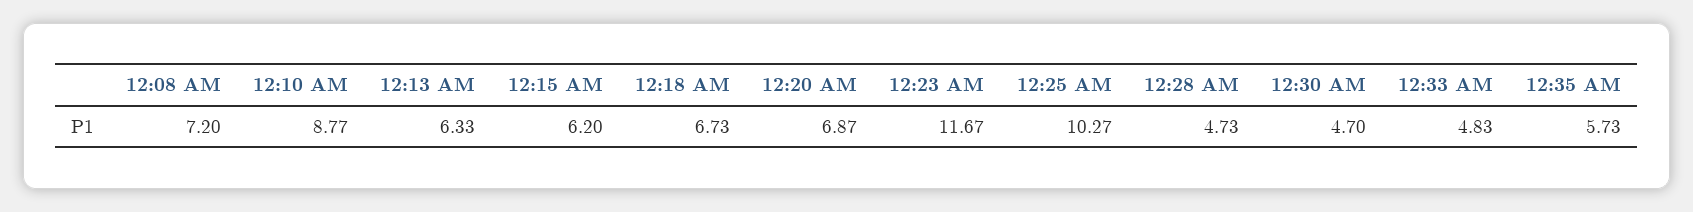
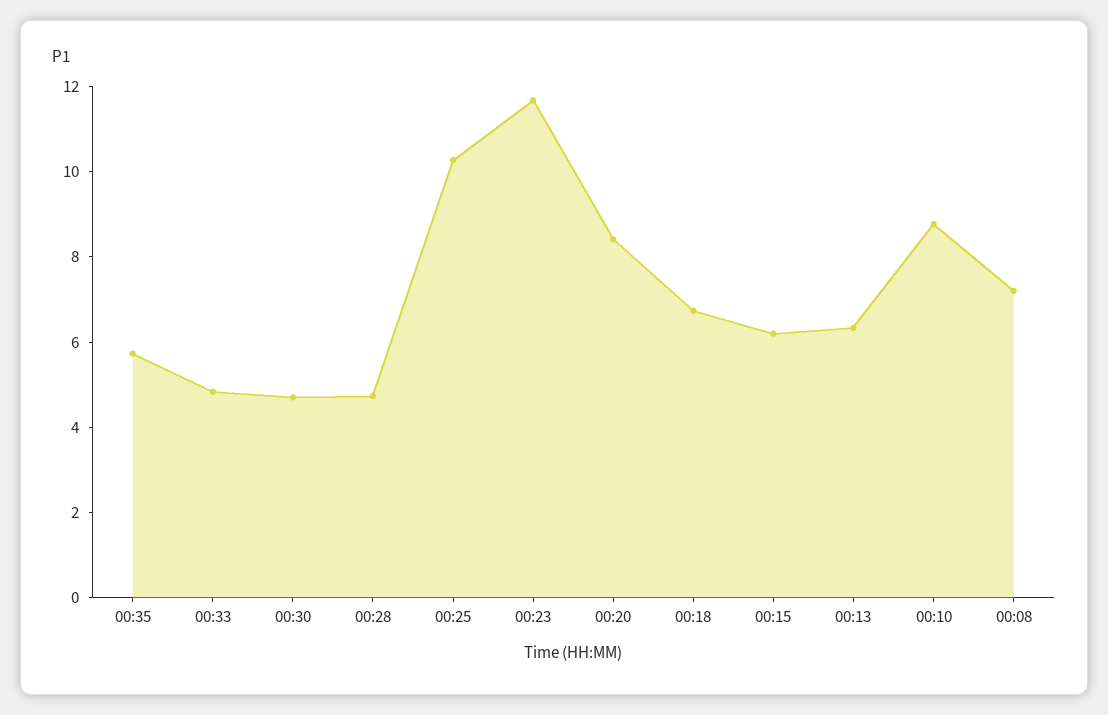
  {
    "12:08 AM": 7.2,
    "12:10 AM": 8.77,
    "12:13 AM": 6.33,
    "12:15 AM": 6.2,
    "12:18 AM": 6.73,
-   "12:20 AM": 6.87,
+   "12:20 AM": 8.5,
    "12:23 AM": 11.67,
    "12:25 AM": 10.27,
    "12:28 AM": 4.73,
    "12:30 AM": 4.7,
    "12:33 AM": 4.83,
    "12:35 AM": 5.73
  }

